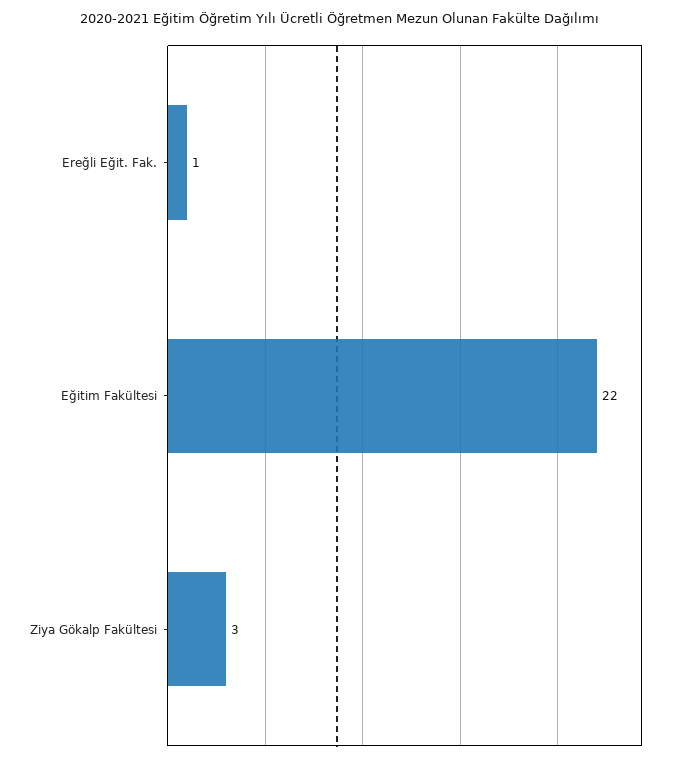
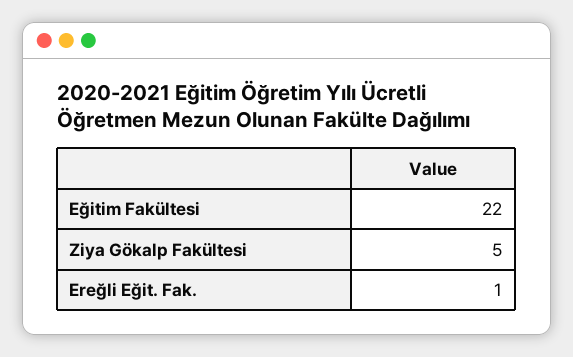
  {
    "Ereğli Eğit. Fak.": 1,
    "Eğitim Fakültesi": 22,
-   "Ziya Gökalp Fakültesi": 3
+   "Ziya Gökalp Fakültesi": 5
  }

